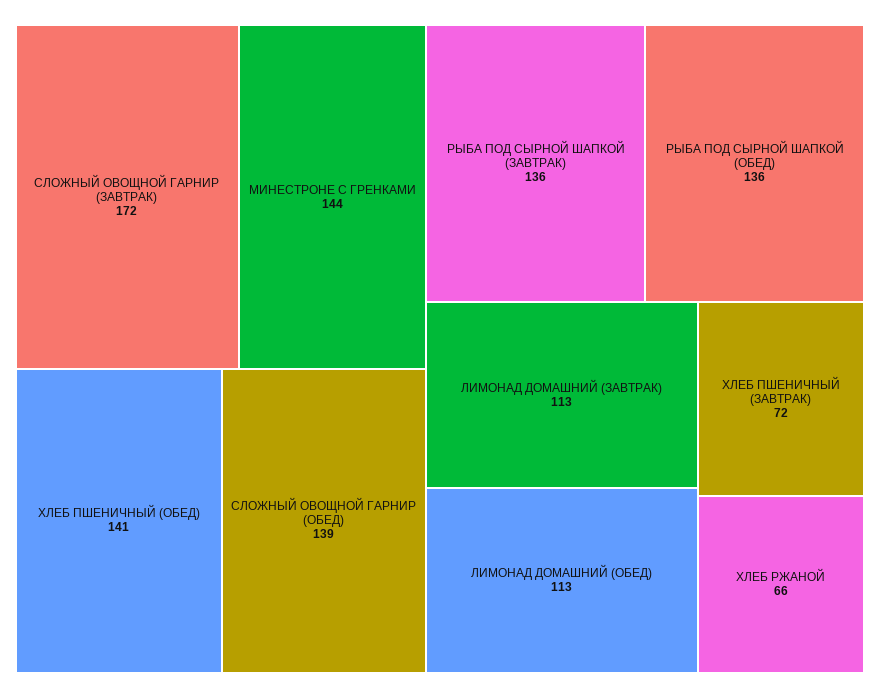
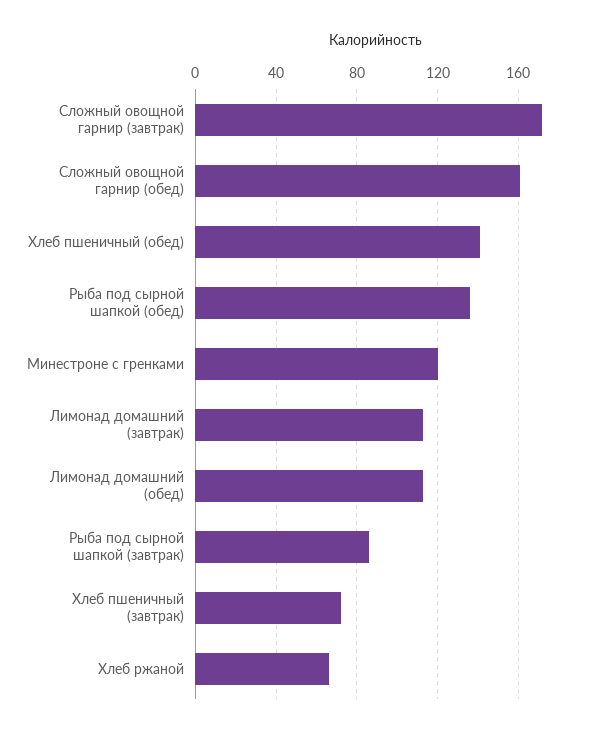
  {
    "СЛОЖНЫЙ ОВОЩНОЙ ГАРНИР (ЗАВТРАК)": 172,
-   "МИНЕСТРОНЕ С ГРЕНКАМИ": 144,
+   "МИНЕСТРОНЕ С ГРЕНКАМИ": 120,
    "ХЛЕБ ПШЕНИЧНЫЙ (ОБЕД)": 141,
-   "СЛОЖНЫЙ ОВОЩНОЙ ГАРНИР (ОБЕД)": 139,
+   "СЛОЖНЫЙ ОВОЩНОЙ ГАРНИР (ОБЕД)": 160,
-   "РЫБА ПОД СЫРНОЙ ШАПКОЙ (ЗАВТРАК)": 136,
+   "РЫБА ПОД СЫРНОЙ ШАПКОЙ (ЗАВТРАК)": 85,
    "РЫБА ПОД СЫРНОЙ ШАПКОЙ (ОБЕД)": 136,
    "ЛИМОНАД ДОМАШНИЙ (ЗАВТРАК)": 113,
    "ЛИМОНАД ДОМАШНИЙ (ОБЕД)": 113,
    "ХЛЕБ ПШЕНИЧНЫЙ (ЗАВТРАК)": 72,
    "ХЛЕБ РЖАНОЙ": 66
  }

